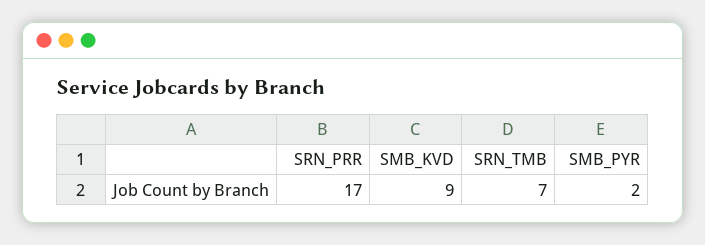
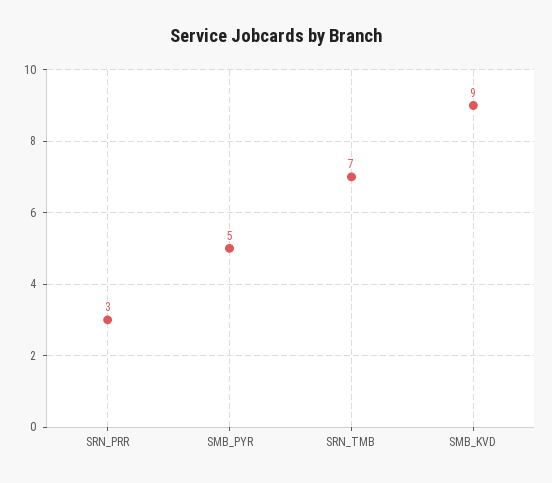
  {
-   "SRN_PRR": 17,
+   "SRN_PRR": 3,
    "SMB_KVD": 9,
    "SRN_TMB": 7,
-   "SMB_PYR": 2
+   "SMB_PYR": 5
  }

